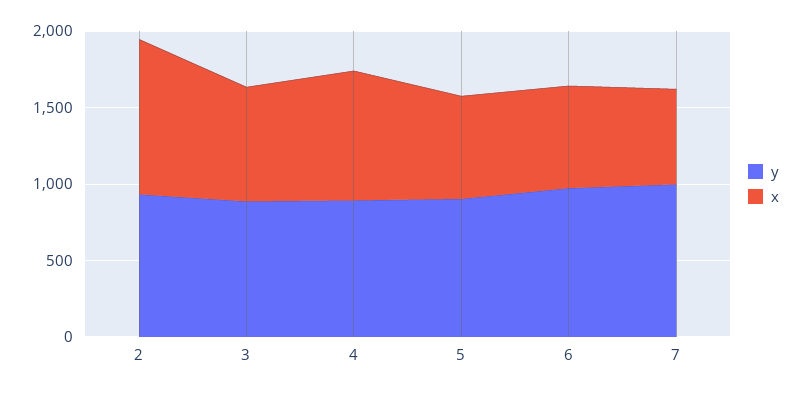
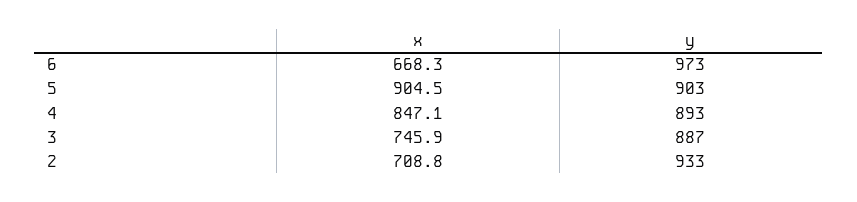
  {
    "y": {
      "2": 933,
      "3": 887,
      "4": 893,
      "5": 903,
-     "6": 973,
+     "6": 973
-     "7": 1000
    },
    "x": {
-     "2": 1000,
+     "2": 708.8,
      "3": 745.9,
      "4": 847.1,
-     "5": 700,
+     "5": 904.5,
-     "6": 668.3,
+     "6": 668.3
-     "7": 600
    }
  }

